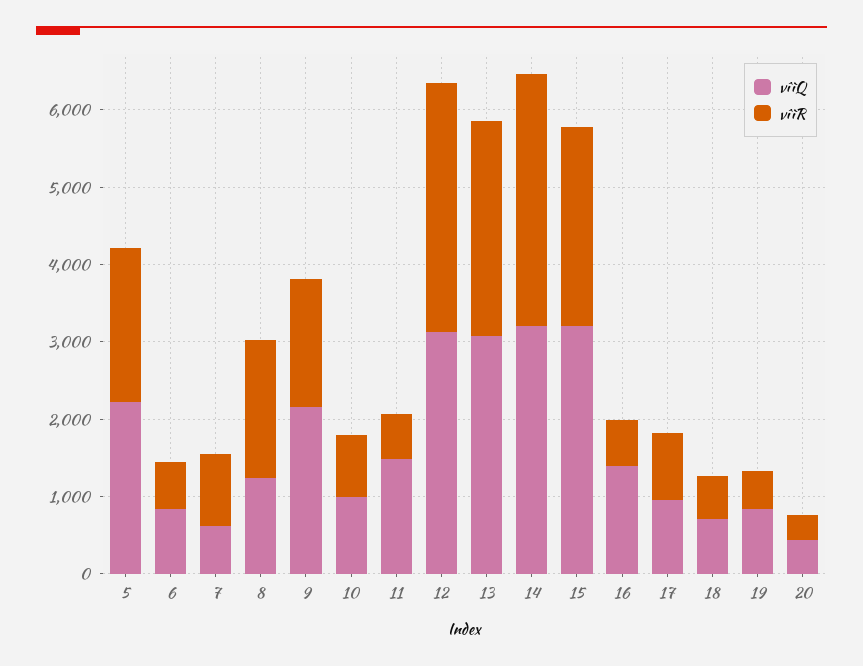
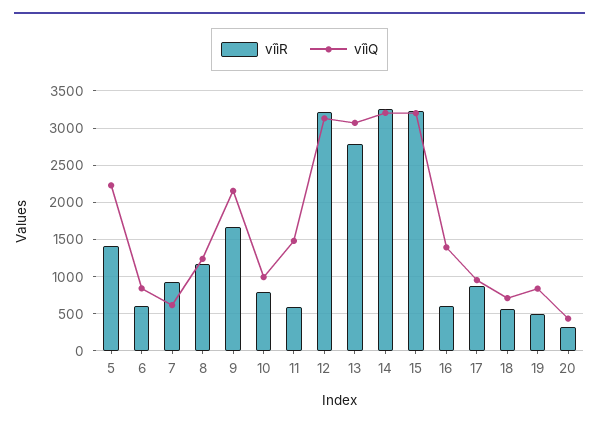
  {
    "vîìQ": {
      "5": 2200,
      "6": 800,
      "7": 600,
      "8": 1200,
      "9": 2200,
      "10": 1000,
      "11": 1500,
      "12": 3100,
      "13": 3100,
      "14": 3200,
      "15": 3200,
      "16": 1400,
      "17": 1000,
      "18": 700,
      "19": 800,
      "20": 400
    },
    "vîìR": {
-     "5": 2000,
+     "5": 1400,
      "6": 600,
      "7": 900,
-     "8": 1800,
+     "8": 1200,
      "9": 1700,
      "10": 800,
      "11": 600,
      "12": 3200,
      "13": 2800,
      "14": 3300,
-     "15": 2600,
+     "15": 3200,
      "16": 600,
      "17": 900,
      "18": 600,
      "19": 500,
      "20": 300
    }
  }

